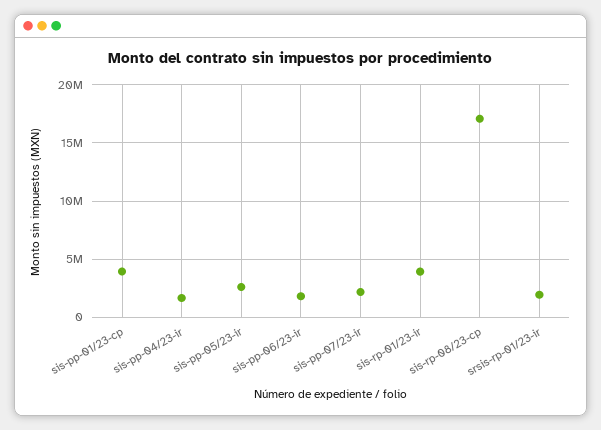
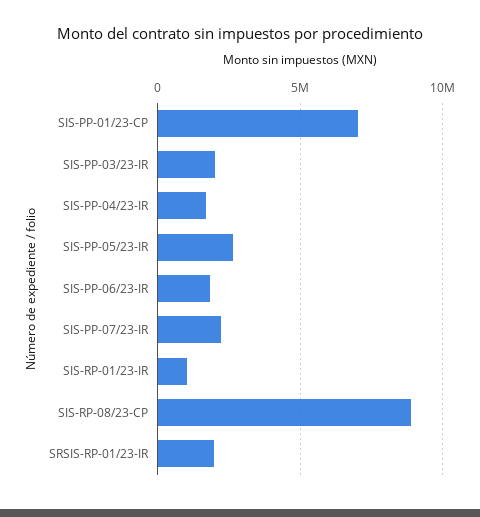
  {
-   "sis-pp-01/23-cp": 4000000,
+   "sis-pp-01/23-cp": 7000000,
    "sis-pp-04/23-ir": 1500000,
    "sis-pp-05/23-ir": 2500000,
    "sis-pp-06/23-ir": 2000000,
    "sis-pp-07/23-ir": 2000000,
-   "sis-rp-01/23-ir": 4000000,
+   "sis-rp-01/23-ir": 1000000,
-   "sis-rp-08/23-cp": 17000000,
+   "sis-rp-08/23-cp": 9000000,
-   "srsis-rp-01/23-ir": 2000000
+   "srsis-rp-01/23-ir": 2000000,
+   "SIS-PP-03/23-IR": 2000000
  }

